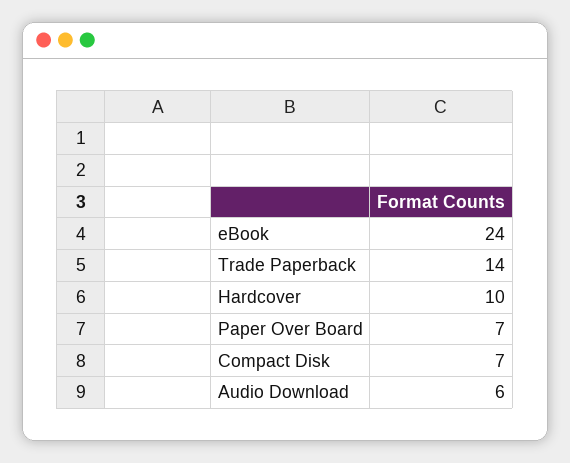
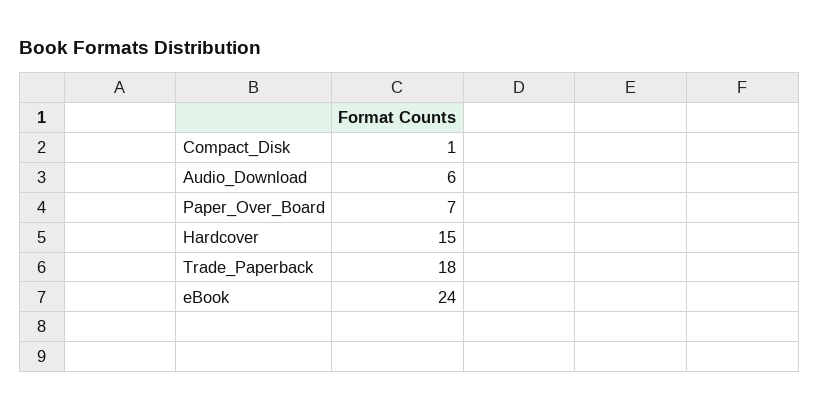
  {
    "eBook": 24,
-   "Trade Paperback": 14,
+   "Trade Paperback": 18,
-   "Hardcover": 10,
+   "Hardcover": 15,
    "Paper Over Board": 7,
-   "Compact Disk": 7,
+   "Compact Disk": 1,
    "Audio Download": 6
  }

